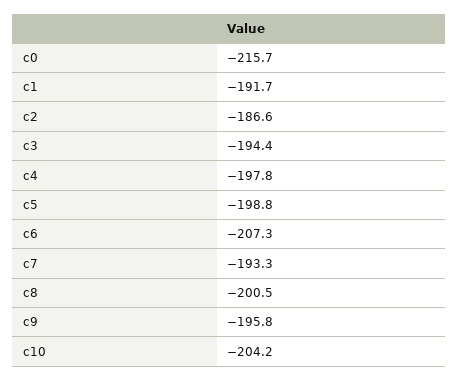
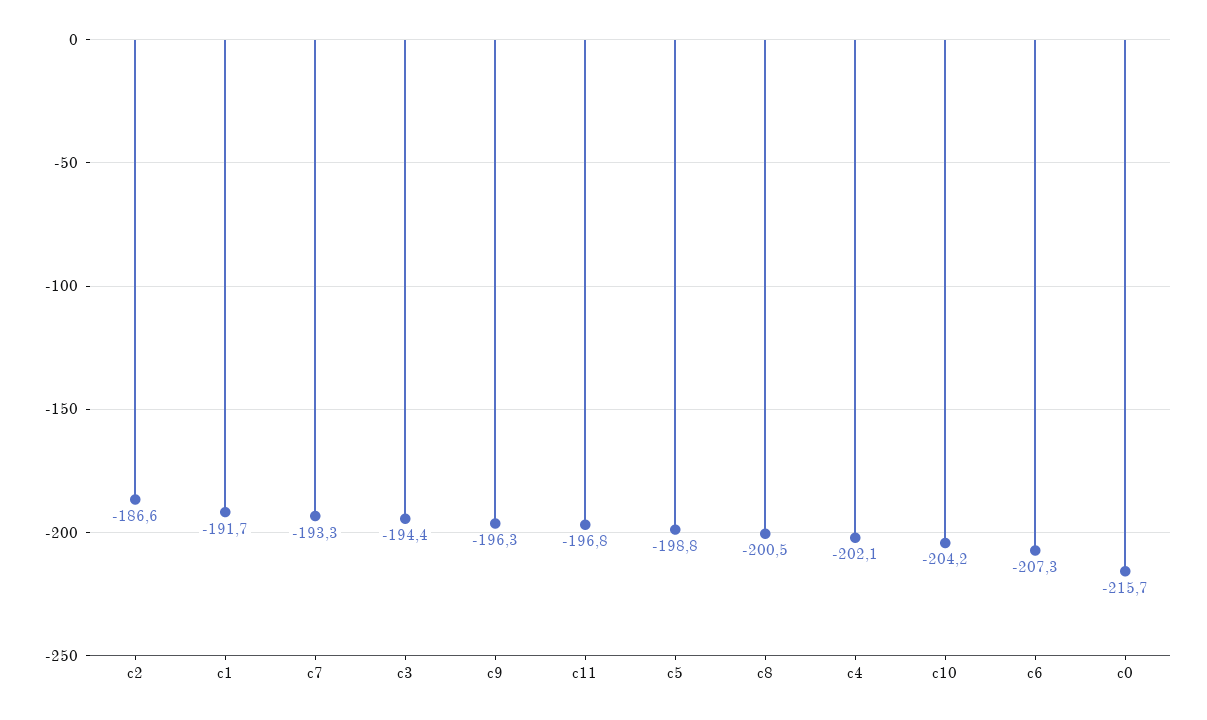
  {
    "c0": -215.7,
    "c1": -191.7,
    "c2": -186.6,
    "c3": -194.4,
-   "c4": -197.8,
+   "c4": -202.1,
    "c5": -198.8,
    "c6": -207.3,
    "c7": -193.3,
    "c8": -200.5,
-   "c9": -195.8,
+   "c9": -196.3,
-   "c10": -204.2
+   "c10": -204.2,
+   "c11": -196.8
  }

